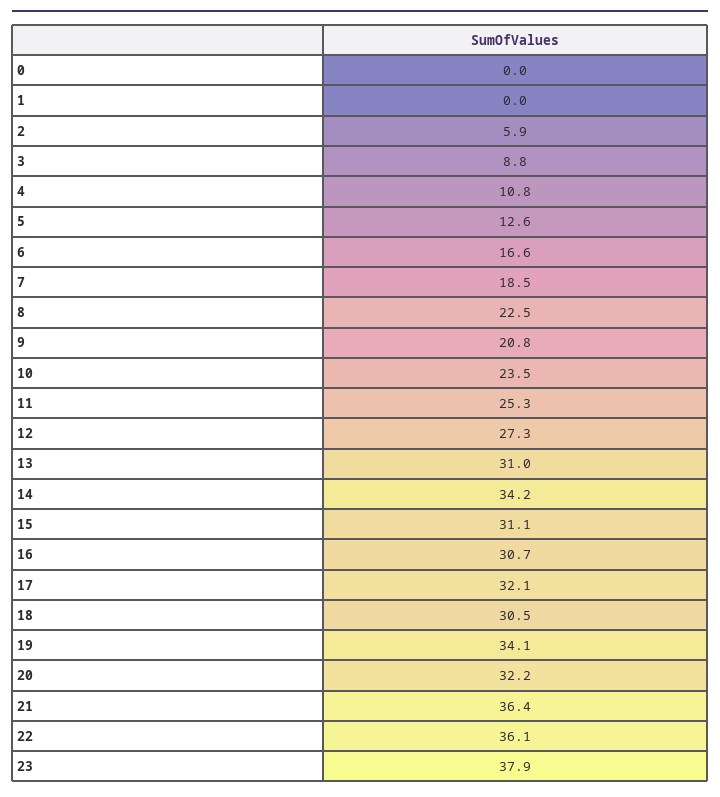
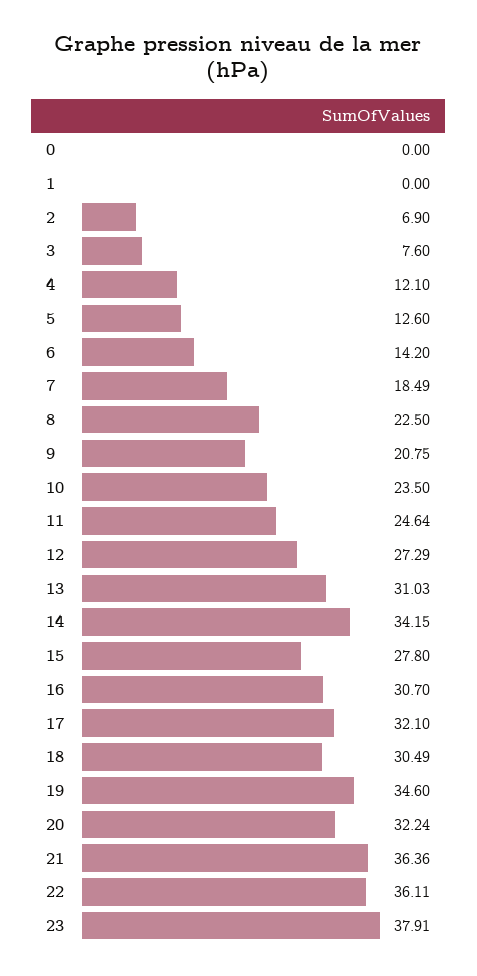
  {
    "0": 0,
    "1": 0,
-   "2": 5.9,
+   "2": 6.9,
-   "3": 8.8,
+   "3": 7.6,
-   "4": 10.8,
+   "4": 12.1,
    "5": 12.6,
-   "6": 16.6,
+   "6": 14.2,
    "7": 18.49,
    "8": 22.5,
    "9": 20.75,
    "10": 23.5,
-   "11": 25.3,
+   "11": 24.64,
    "12": 27.29,
    "13": 31.03,
    "14": 34.15,
-   "15": 31.1,
+   "15": 27.8,
    "16": 30.7,
    "17": 32.1,
    "18": 30.49,
-   "19": 34.1,
+   "19": 34.6,
    "20": 32.24,
    "21": 36.36,
    "22": 36.11,
    "23": 37.91
  }

